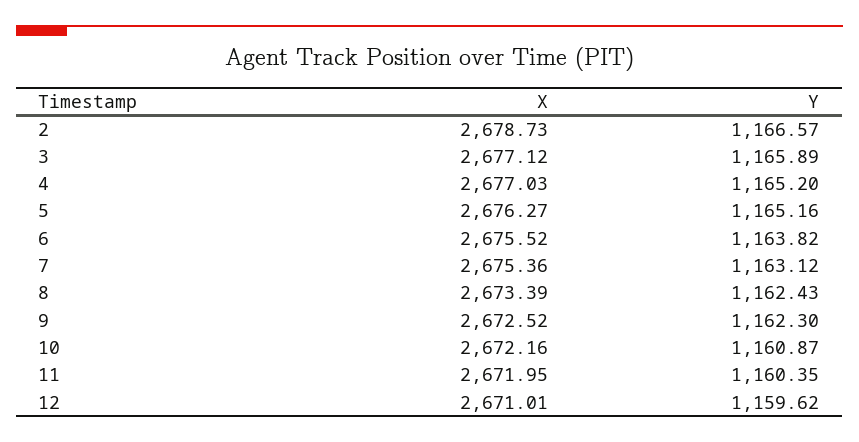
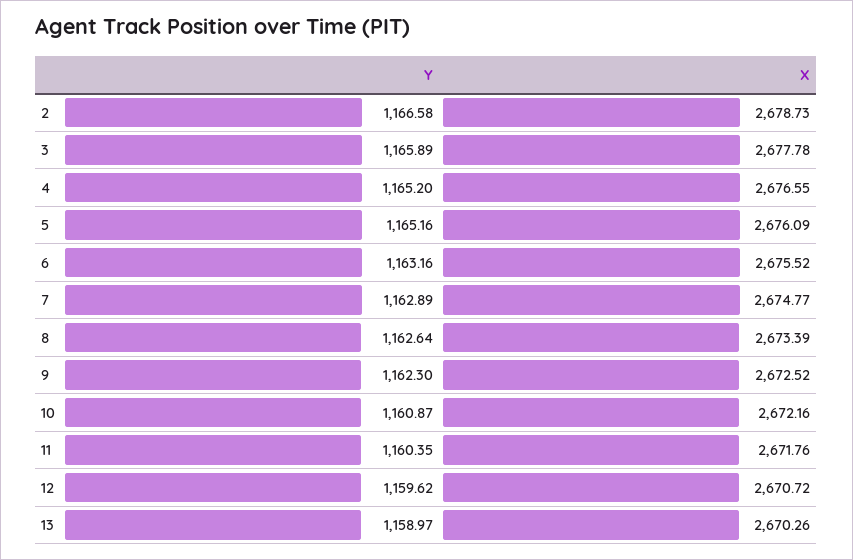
  {
    "X": {
      "2": 2678.73,
-     "3": 2677.12,
+     "3": 2677.78,
-     "4": 2677.03,
+     "4": 2676.55,
-     "5": 2676.27,
+     "5": 2676.09,
      "6": 2675.52,
-     "7": 2675.36,
+     "7": 2674.77,
      "8": 2673.39,
      "9": 2672.52,
      "10": 2672.16,
-     "11": 2671.95,
+     "11": 2671.76,
-     "12": 2671.01
+     "12": 2670.72,
+     "13": 2670.26
    },
    "Y": {
-     "2": 1166.57,
+     "2": 1166.58,
      "3": 1165.89,
      "4": 1165.2,
      "5": 1165.16,
-     "6": 1163.82,
+     "6": 1163.16,
-     "7": 1163.12,
+     "7": 1162.89,
-     "8": 1162.43,
+     "8": 1162.64,
      "9": 1162.3,
      "10": 1160.87,
      "11": 1160.35,
-     "12": 1159.62
+     "12": 1159.62,
+     "13": 1158.97
    }
  }

